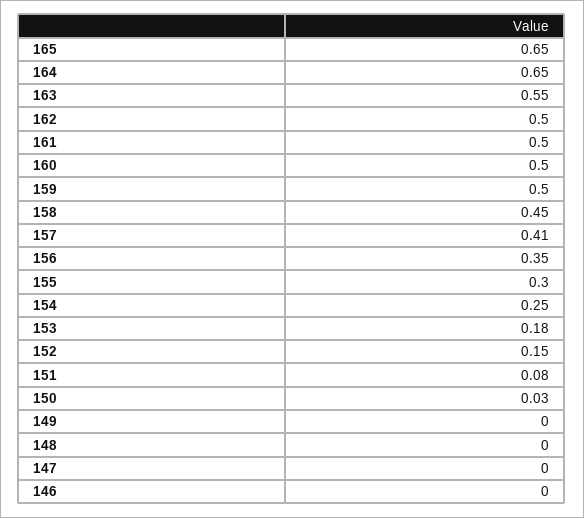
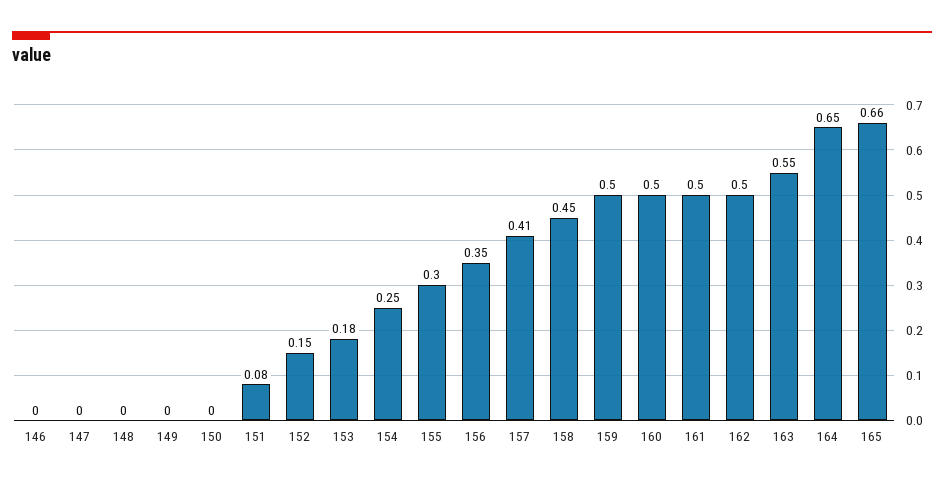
  {
-   "165": 0.65,
+   "165": 0.66,
    "164": 0.65,
    "163": 0.55,
    "162": 0.5,
    "161": 0.5,
    "160": 0.5,
    "159": 0.5,
    "158": 0.45,
    "157": 0.41,
    "156": 0.35,
    "155": 0.3,
    "154": 0.25,
    "153": 0.18,
    "152": 0.15,
    "151": 0.08,
-   "150": 0.03,
+   "150": 0,
    "149": 0,
    "148": 0,
    "147": 0,
    "146": 0
  }

